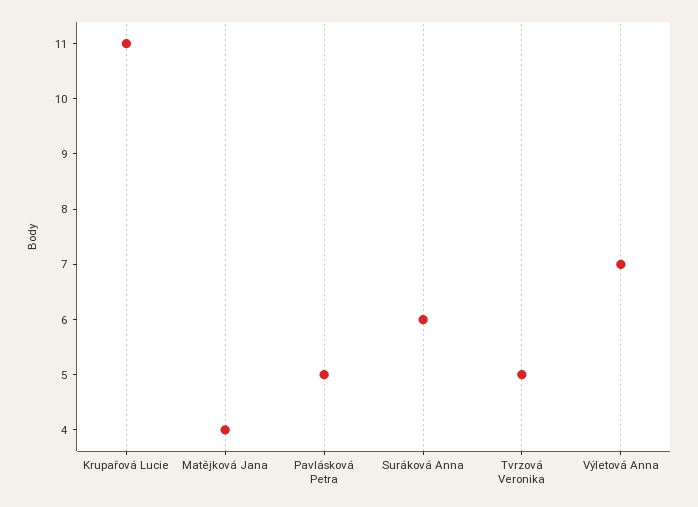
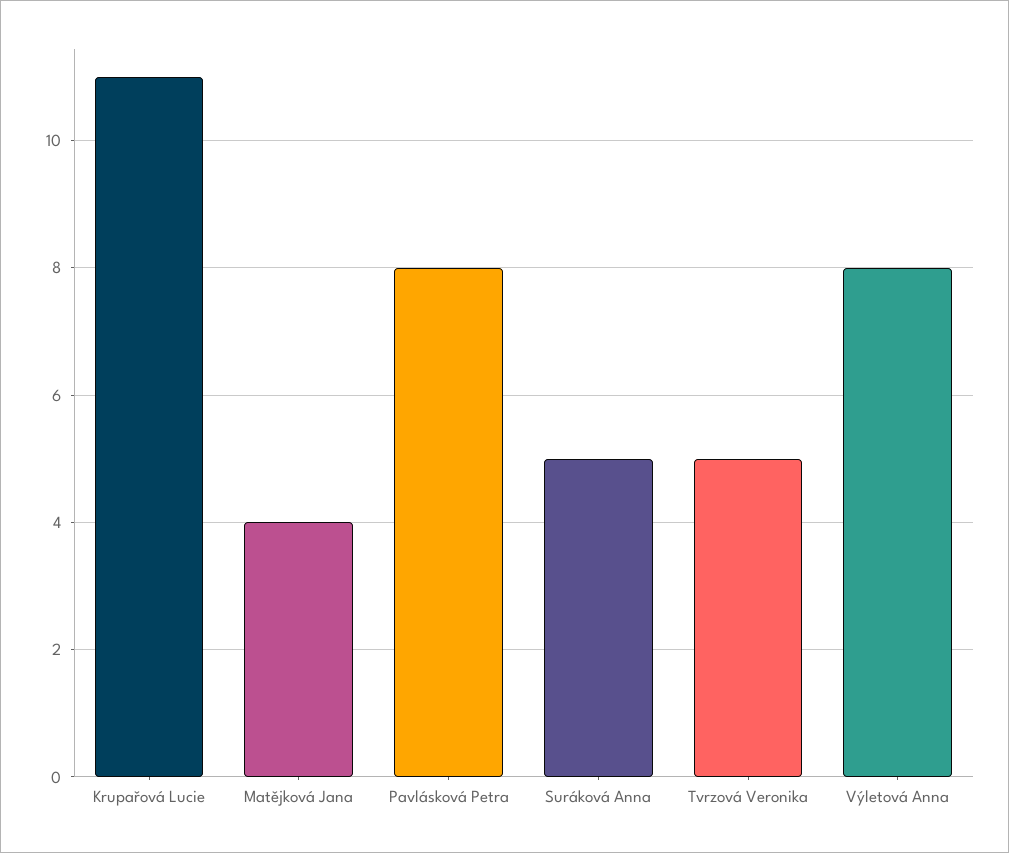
  {
    "Krupařová Lucie": 11,
    "Matějková Jana": 4,
-   "Pavlásková Petra": 5,
+   "Pavlásková Petra": 8,
-   "Suráková Anna": 6,
+   "Suráková Anna": 5,
    "Tvrzová Veronika": 5,
-   "Výletová Anna": 7
+   "Výletová Anna": 8
  }

